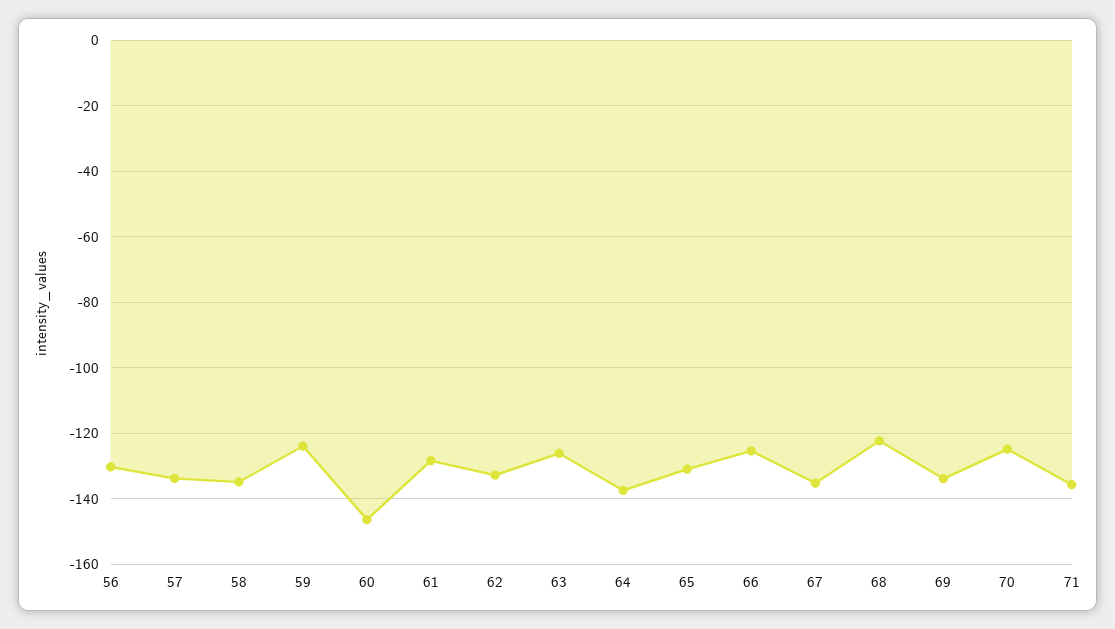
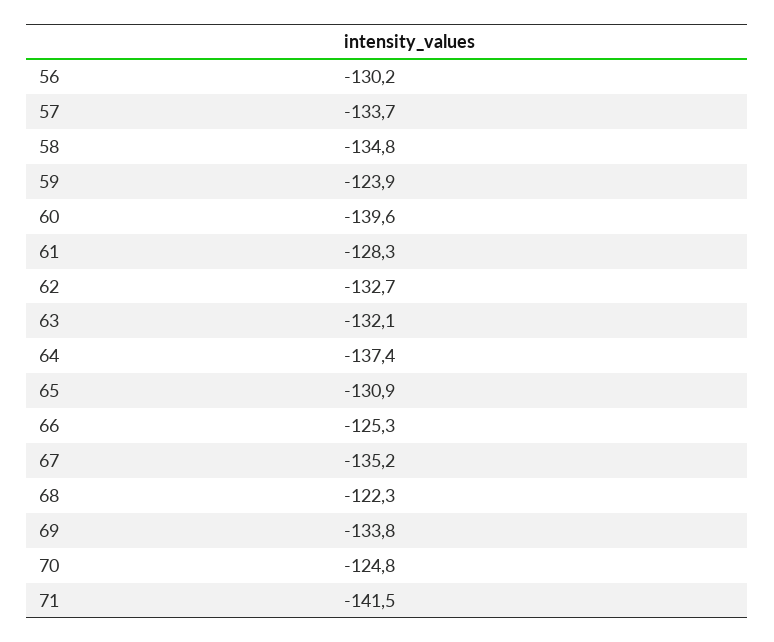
  {
    "56": -130.2,
    "57": -133.7,
    "58": -134.8,
    "59": -123.9,
-   "60": -146,
+   "60": -139.6,
    "61": -128.3,
    "62": -132.7,
-   "63": -126,
+   "63": -132.1,
    "64": -137.4,
    "65": -130.9,
    "66": -125.3,
    "67": -135.2,
    "68": -122.3,
    "69": -133.8,
    "70": -124.8,
-   "71": -136
+   "71": -141.5
  }

